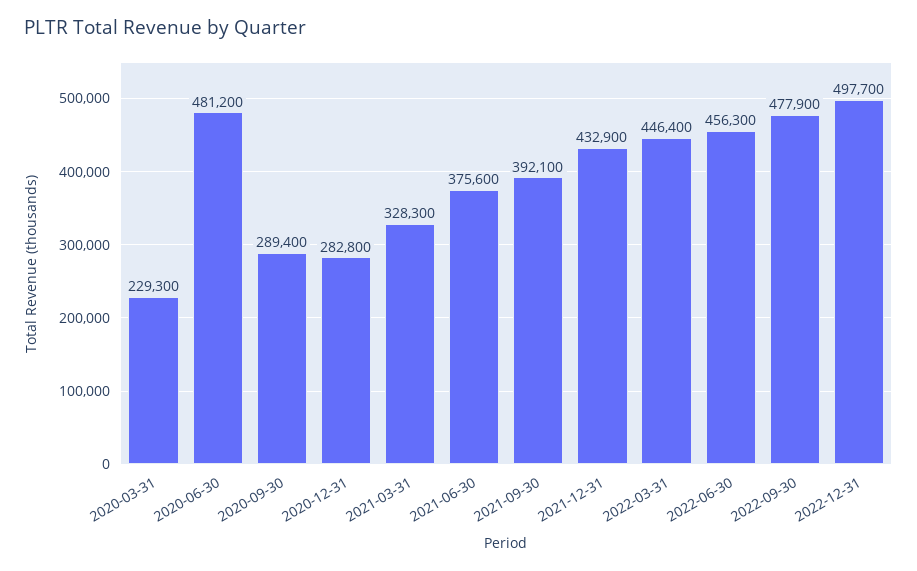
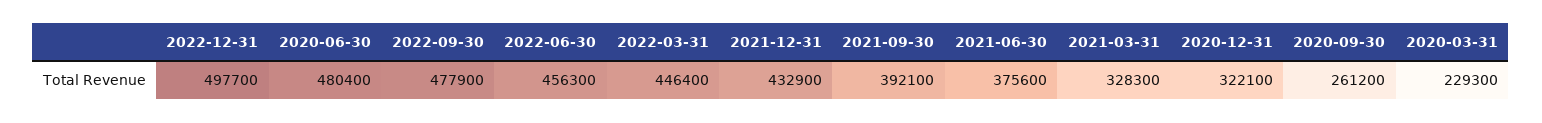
  {
    "2020-03-31": 229300,
-   "2020-06-30": 481200,
+   "2020-06-30": 480400,
-   "2020-09-30": 289400,
+   "2020-09-30": 261200,
-   "2020-12-31": 282800,
+   "2020-12-31": 322100,
    "2021-03-31": 328300,
    "2021-06-30": 375600,
    "2021-09-30": 392100,
    "2021-12-31": 432900,
    "2022-03-31": 446400,
    "2022-06-30": 456300,
    "2022-09-30": 477900,
    "2022-12-31": 497700
  }

